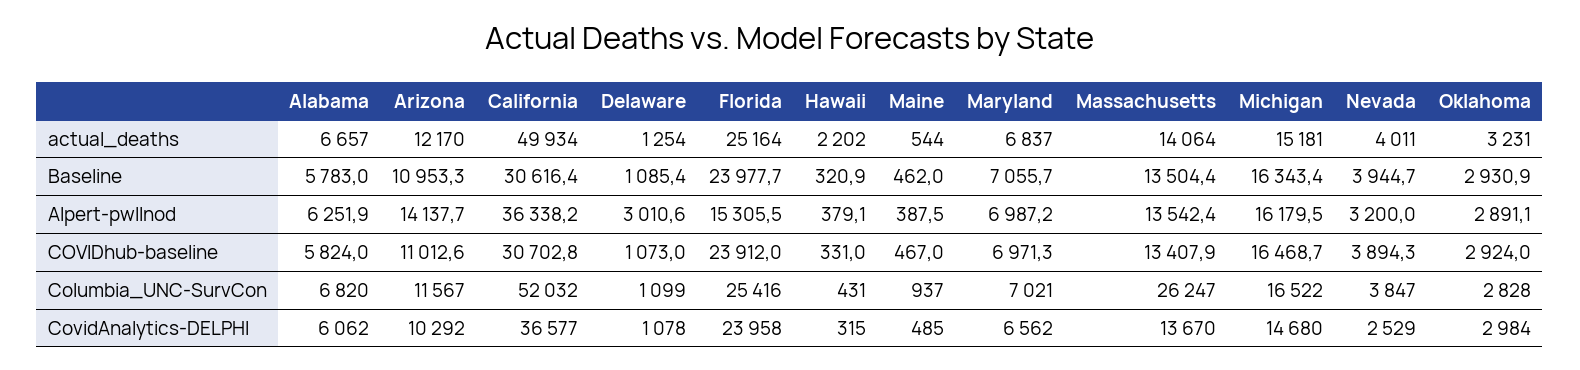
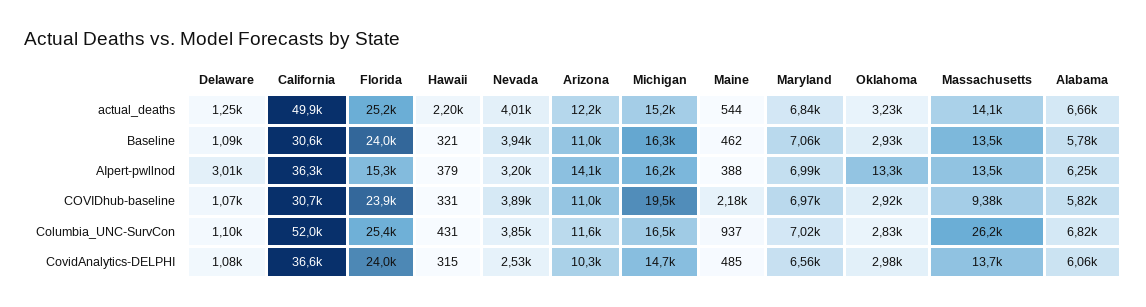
  {
    "Alabama": {
      "actual_deaths": 6657,
      "Baseline": 5783,
      "AIpert-pwllnod": 6251.9,
      "COVIDhub-baseline": 5824,
      "Columbia_UNC-SurvCon": 6820,
      "CovidAnalytics-DELPHI": 6062
    },
    "Arizona": {
      "actual_deaths": 12170,
      "Baseline": 10953.3,
      "AIpert-pwllnod": 14137.7,
      "COVIDhub-baseline": 11012.6,
      "Columbia_UNC-SurvCon": 11567,
      "CovidAnalytics-DELPHI": 10292
    },
    "California": {
      "actual_deaths": 49934,
      "Baseline": 30616.4,
      "AIpert-pwllnod": 36338.2,
      "COVIDhub-baseline": 30702.8,
      "Columbia_UNC-SurvCon": 52032,
      "CovidAnalytics-DELPHI": 36577
    },
    "Delaware": {
      "actual_deaths": 1254,
      "Baseline": 1085.4,
      "AIpert-pwllnod": 3010.6,
      "COVIDhub-baseline": 1073,
      "Columbia_UNC-SurvCon": 1099,
      "CovidAnalytics-DELPHI": 1078
    },
    "Florida": {
      "actual_deaths": 25164,
      "Baseline": 23977.7,
      "AIpert-pwllnod": 15305.5,
      "COVIDhub-baseline": 23912,
      "Columbia_UNC-SurvCon": 25416,
      "CovidAnalytics-DELPHI": 23958
    },
    "Hawaii": {
      "actual_deaths": 2202,
      "Baseline": 320.9,
      "AIpert-pwllnod": 379.1,
      "COVIDhub-baseline": 331,
      "Columbia_UNC-SurvCon": 431,
      "CovidAnalytics-DELPHI": 315
    },
    "Maine": {
      "actual_deaths": 544,
      "Baseline": 462,
      "AIpert-pwllnod": 387.5,
-     "COVIDhub-baseline": 467,
+     "COVIDhub-baseline": 2180,
      "Columbia_UNC-SurvCon": 937,
      "CovidAnalytics-DELPHI": 485
    },
    "Maryland": {
      "actual_deaths": 6837,
      "Baseline": 7055.7,
      "AIpert-pwllnod": 6987.2,
      "COVIDhub-baseline": 6971.3,
      "Columbia_UNC-SurvCon": 7021,
      "CovidAnalytics-DELPHI": 6562
    },
    "Massachusetts": {
      "actual_deaths": 14064,
      "Baseline": 13504.4,
      "AIpert-pwllnod": 13542.4,
-     "COVIDhub-baseline": 13407.9,
+     "COVIDhub-baseline": 9380,
      "Columbia_UNC-SurvCon": 26247,
      "CovidAnalytics-DELPHI": 13670
    },
    "Michigan": {
      "actual_deaths": 15181,
      "Baseline": 16343.4,
      "AIpert-pwllnod": 16179.5,
-     "COVIDhub-baseline": 16468.7,
+     "COVIDhub-baseline": 19500,
      "Columbia_UNC-SurvCon": 16522,
      "CovidAnalytics-DELPHI": 14680
    },
    "Nevada": {
      "actual_deaths": 4011,
      "Baseline": 3944.7,
      "AIpert-pwllnod": 3200,
      "COVIDhub-baseline": 3894.3,
      "Columbia_UNC-SurvCon": 3847,
      "CovidAnalytics-DELPHI": 2529
    },
    "Oklahoma": {
      "actual_deaths": 3231,
      "Baseline": 2930.9,
-     "AIpert-pwllnod": 2891.1,
+     "AIpert-pwllnod": 13300,
      "COVIDhub-baseline": 2924,
      "Columbia_UNC-SurvCon": 2828,
      "CovidAnalytics-DELPHI": 2984
    }
  }

